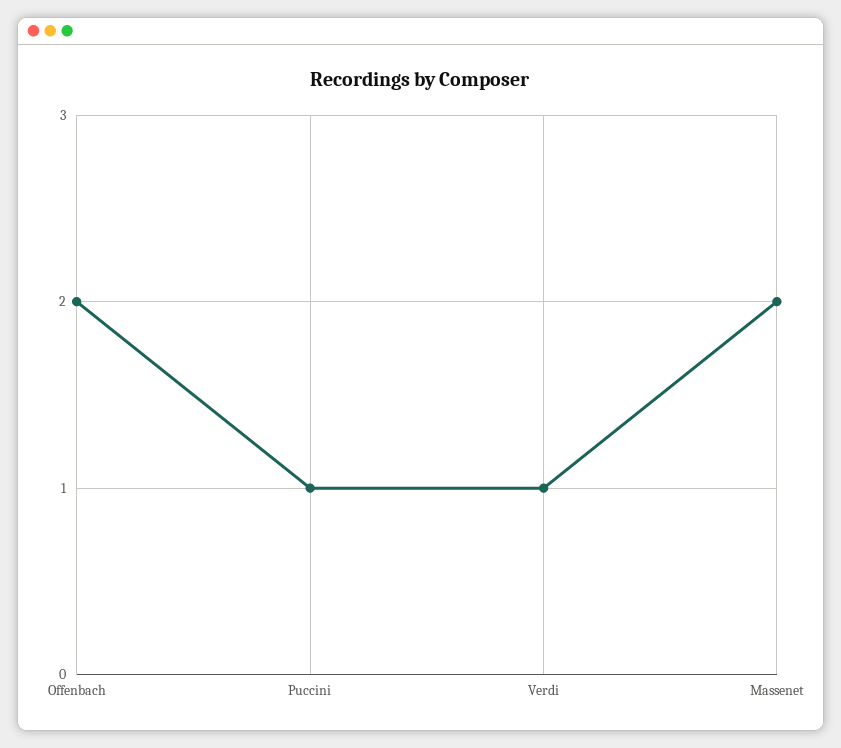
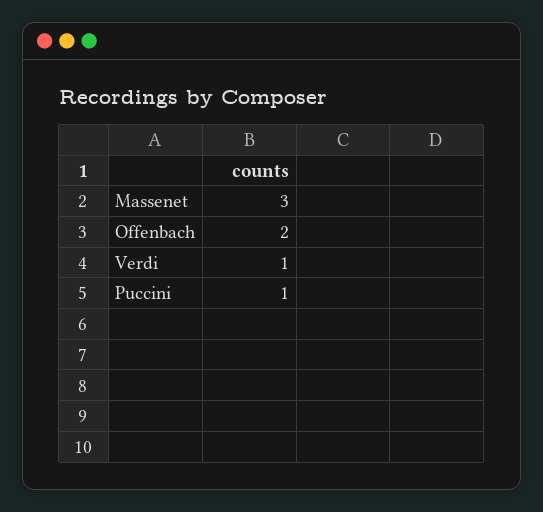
  {
    "Offenbach": 2,
    "Puccini": 1,
    "Verdi": 1,
-   "Massenet": 2
+   "Massenet": 3
  }

